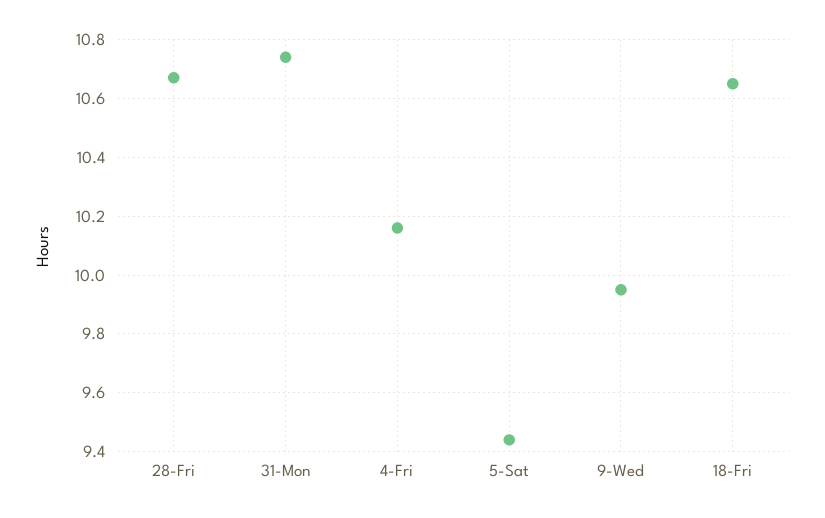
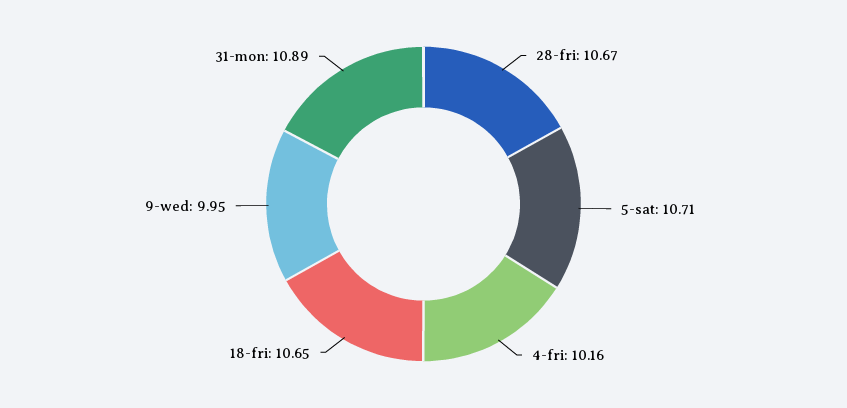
  {
    "28-Fri": 10.67,
-   "31-Mon": 10.75,
+   "31-Mon": 10.89,
    "4-Fri": 10.16,
-   "5-Sat": 9.45,
+   "5-Sat": 10.71,
    "9-Wed": 9.95,
    "18-Fri": 10.65
  }

